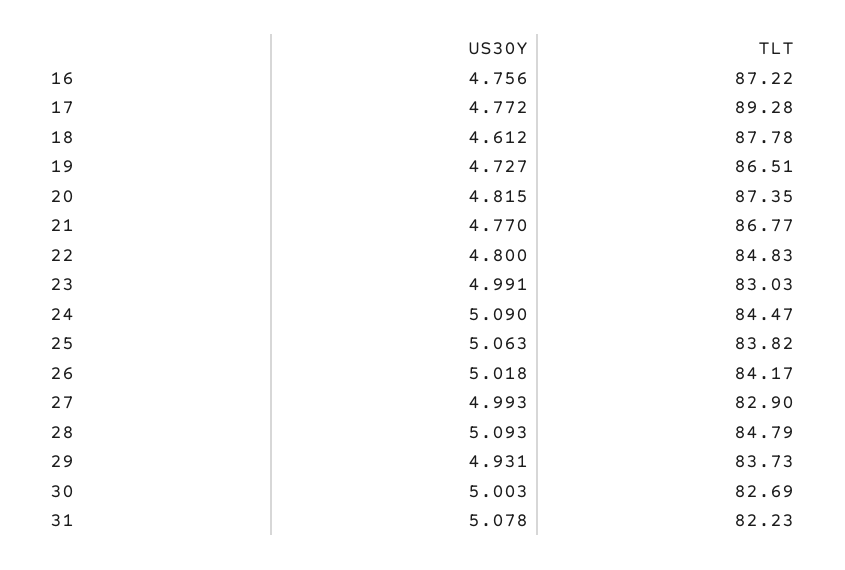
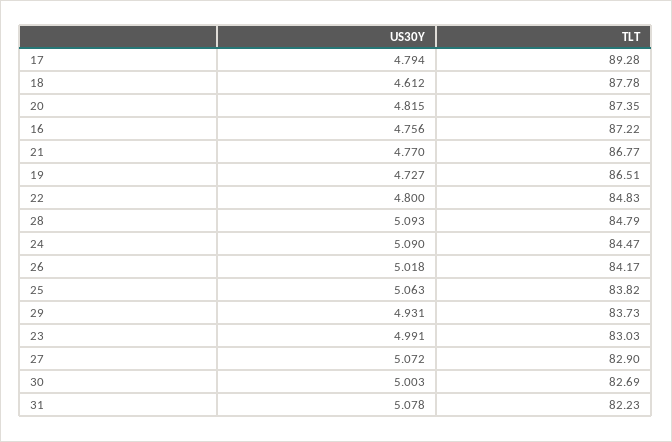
  {
    "US30Y": {
      "16": 4.756,
-     "17": 4.772,
+     "17": 4.794,
      "18": 4.612,
      "19": 4.727,
      "20": 4.815,
      "21": 4.77,
      "22": 4.8,
      "23": 4.991,
      "24": 5.09,
      "25": 5.063,
      "26": 5.018,
-     "27": 4.993,
+     "27": 5.072,
      "28": 5.093,
      "29": 4.931,
      "30": 5.003,
      "31": 5.078
    },
    "TLT": {
      "16": 87.22,
      "17": 89.28,
      "18": 87.78,
      "19": 86.51,
      "20": 87.35,
      "21": 86.77,
      "22": 84.83,
      "23": 83.03,
      "24": 84.47,
      "25": 83.82,
      "26": 84.17,
      "27": 82.9,
      "28": 84.79,
      "29": 83.73,
      "30": 82.69,
      "31": 82.23
    }
  }

